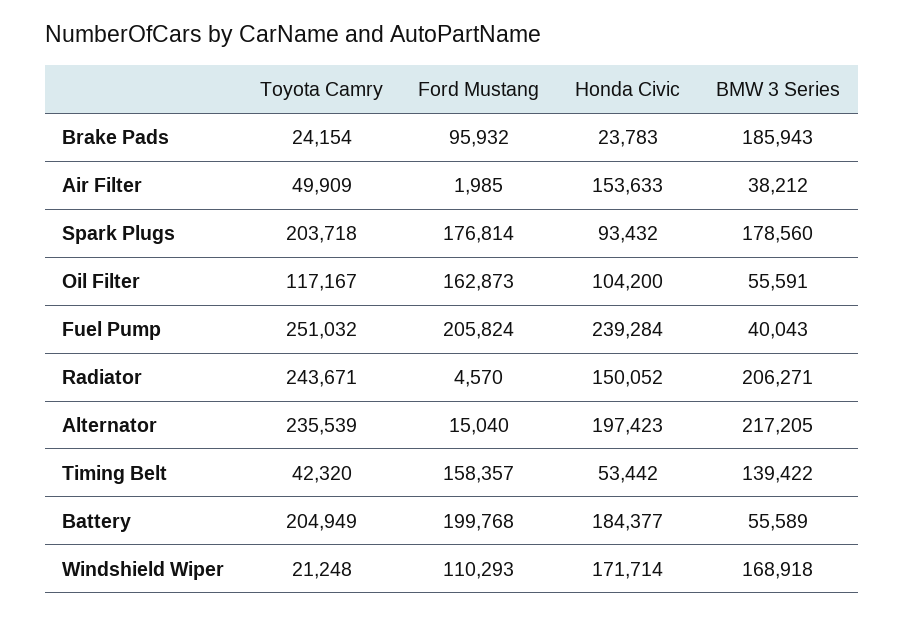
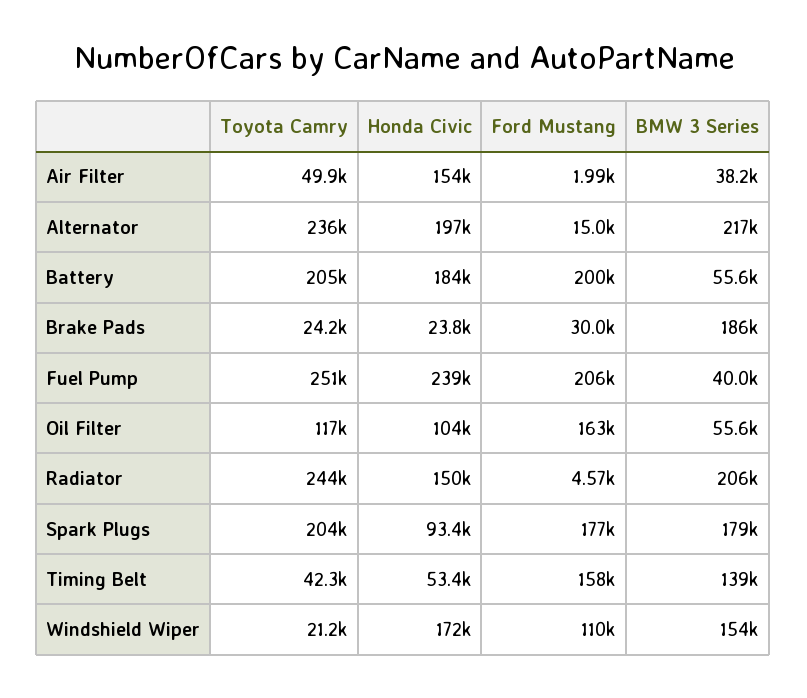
  {
    "Toyota Camry": {
      "Brake Pads": 24154,
      "Air Filter": 49909,
      "Spark Plugs": 203718,
      "Oil Filter": 117167,
      "Fuel Pump": 251032,
      "Radiator": 243671,
      "Alternator": 235539,
      "Timing Belt": 42320,
      "Battery": 204949,
      "Windshield Wiper": 21248
    },
    "Ford Mustang": {
-     "Brake Pads": 95932,
+     "Brake Pads": 30000,
      "Air Filter": 1985,
      "Spark Plugs": 176814,
      "Oil Filter": 162873,
      "Fuel Pump": 205824,
      "Radiator": 4570,
      "Alternator": 15040,
      "Timing Belt": 158357,
      "Battery": 199768,
      "Windshield Wiper": 110293
    },
    "Honda Civic": {
      "Brake Pads": 23783,
      "Air Filter": 153633,
      "Spark Plugs": 93432,
      "Oil Filter": 104200,
      "Fuel Pump": 239284,
      "Radiator": 150052,
      "Alternator": 197423,
      "Timing Belt": 53442,
      "Battery": 184377,
      "Windshield Wiper": 171714
    },
    "BMW 3 Series": {
      "Brake Pads": 185943,
      "Air Filter": 38212,
      "Spark Plugs": 178560,
      "Oil Filter": 55591,
      "Fuel Pump": 40043,
      "Radiator": 206271,
      "Alternator": 217205,
      "Timing Belt": 139422,
      "Battery": 55589,
-     "Windshield Wiper": 168918
+     "Windshield Wiper": 154000
    }
  }

